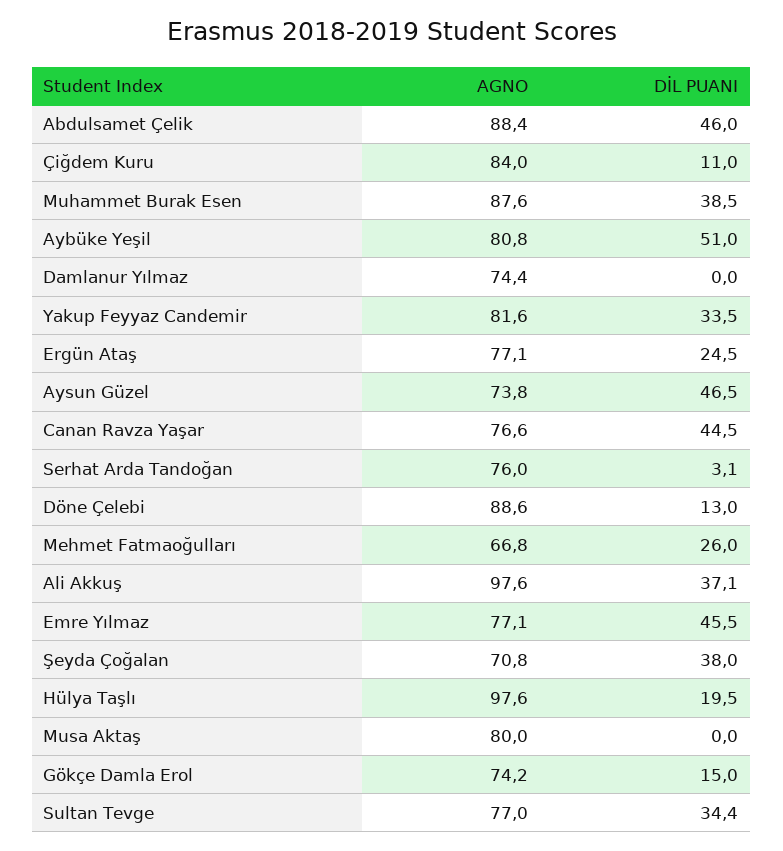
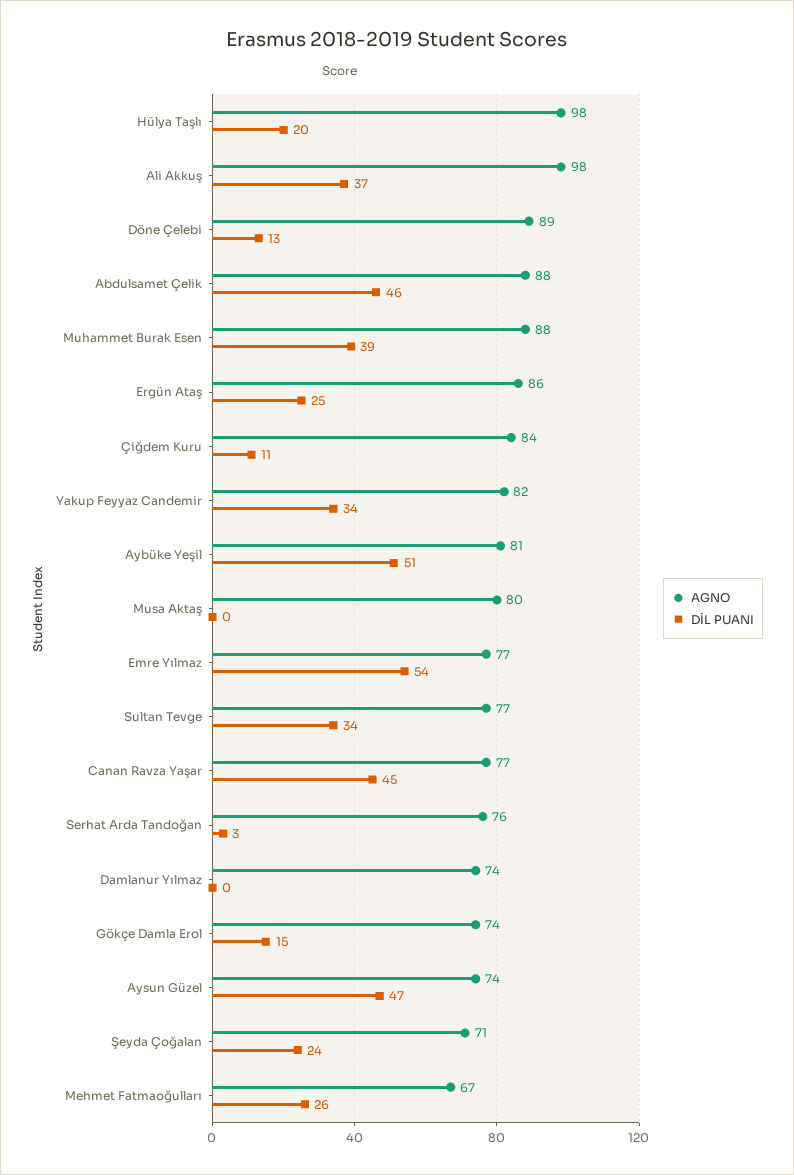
  {
    "AGNO": {
      "Abdulsamet Çelik": 88.4,
      "Çiğdem Kuru": 84,
      "Muhammet Burak Esen": 87.6,
      "Aybüke Yeşil": 80.8,
      "Damlanur Yılmaz": 74.4,
      "Yakup Feyyaz Candemir": 81.6,
-     "Ergün Ataş": 77.1,
+     "Ergün Ataş": 86,
      "Aysun Güzel": 73.8,
      "Canan Ravza Yaşar": 76.6,
      "Serhat Arda Tandoğan": 76,
      "Döne Çelebi": 88.6,
      "Mehmet Fatmaoğulları": 66.8,
      "Ali Akkuş": 97.6,
      "Emre Yılmaz": 77.1,
      "Şeyda Çoğalan": 70.8,
      "Hülya Taşlı": 97.6,
      "Musa Aktaş": 80,
      "Gökçe Damla Erol": 74.2,
      "Sultan Tevge": 77
    },
    "DİL PUANI": {
      "Abdulsamet Çelik": 46,
      "Çiğdem Kuru": 11,
      "Muhammet Burak Esen": 38.5,
      "Aybüke Yeşil": 51,
      "Damlanur Yılmaz": 0,
      "Yakup Feyyaz Candemir": 33.5,
      "Ergün Ataş": 24.5,
      "Aysun Güzel": 46.5,
      "Canan Ravza Yaşar": 44.5,
      "Serhat Arda Tandoğan": 3.1,
      "Döne Çelebi": 13,
      "Mehmet Fatmaoğulları": 26,
      "Ali Akkuş": 37.1,
-     "Emre Yılmaz": 45.5,
+     "Emre Yılmaz": 54,
-     "Şeyda Çoğalan": 38,
+     "Şeyda Çoğalan": 24,
      "Hülya Taşlı": 19.5,
      "Musa Aktaş": 0,
      "Gökçe Damla Erol": 15,
      "Sultan Tevge": 34.4
    }
  }

